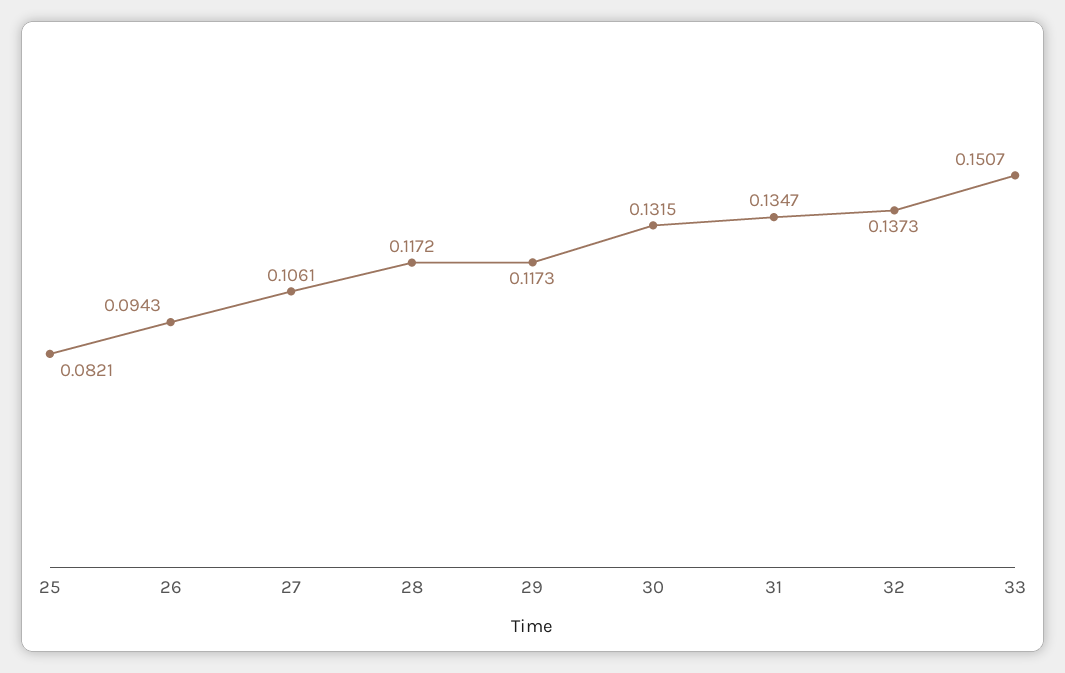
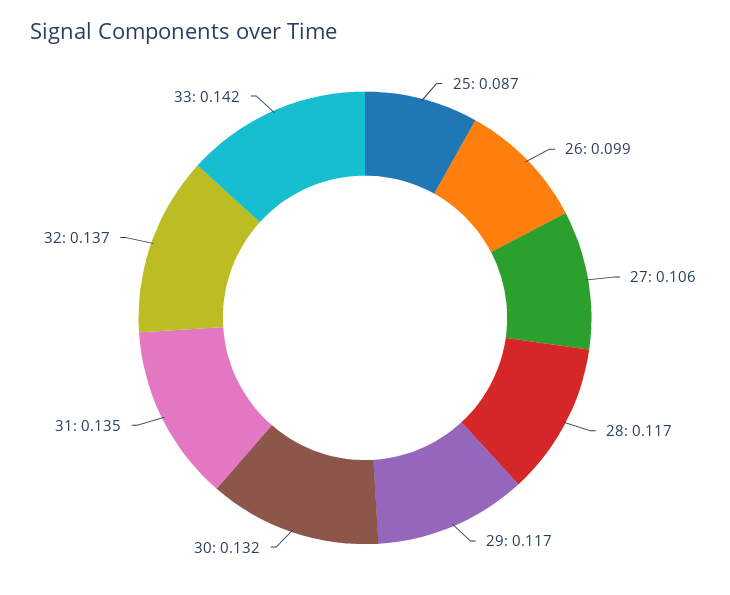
  {
-   "25": 0.0821,
+   "25": 0.087,
-   "26": 0.0943,
+   "26": 0.099,
    "27": 0.1061,
    "28": 0.1172,
    "29": 0.1173,
    "30": 0.1315,
    "31": 0.1347,
    "32": 0.1373,
-   "33": 0.1507
+   "33": 0.142
  }

